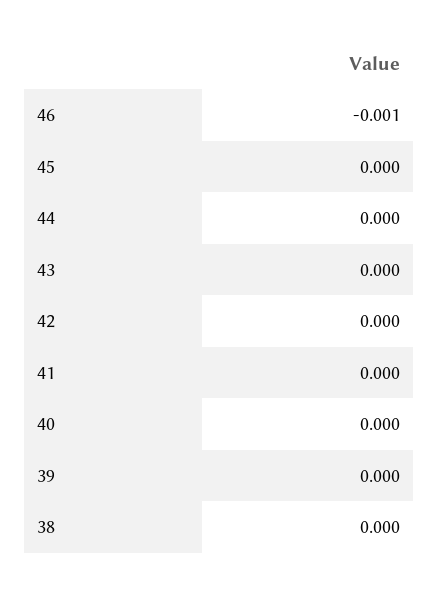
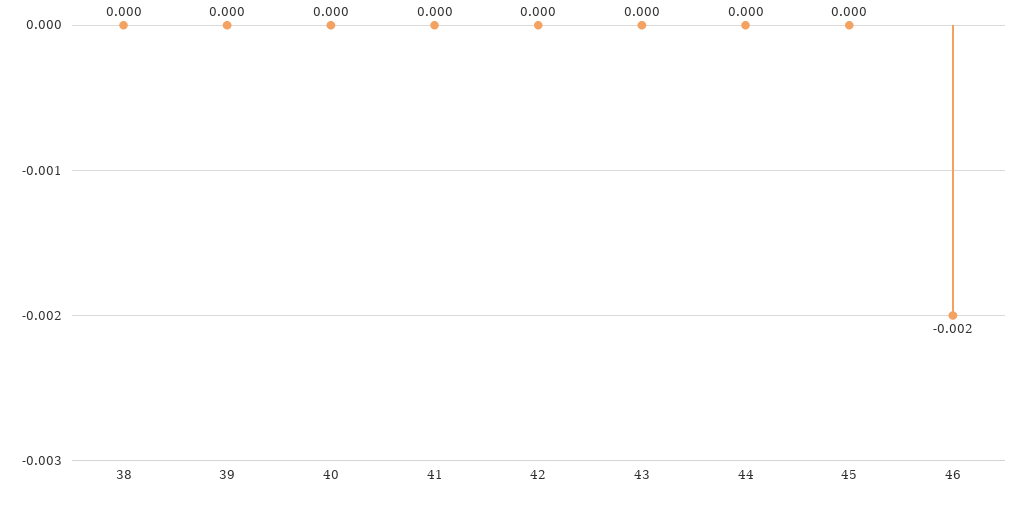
  {
-   "46": -0.001,
+   "46": -0.002,
    "45": 0,
    "44": 0,
    "43": 0,
    "42": 0,
    "41": 0,
    "40": 0,
    "39": 0,
    "38": 0
  }

